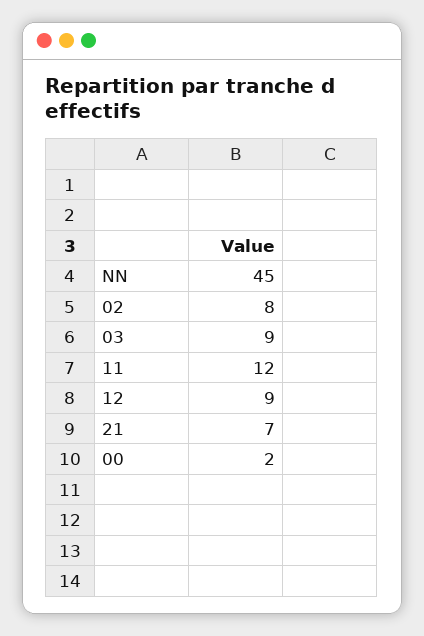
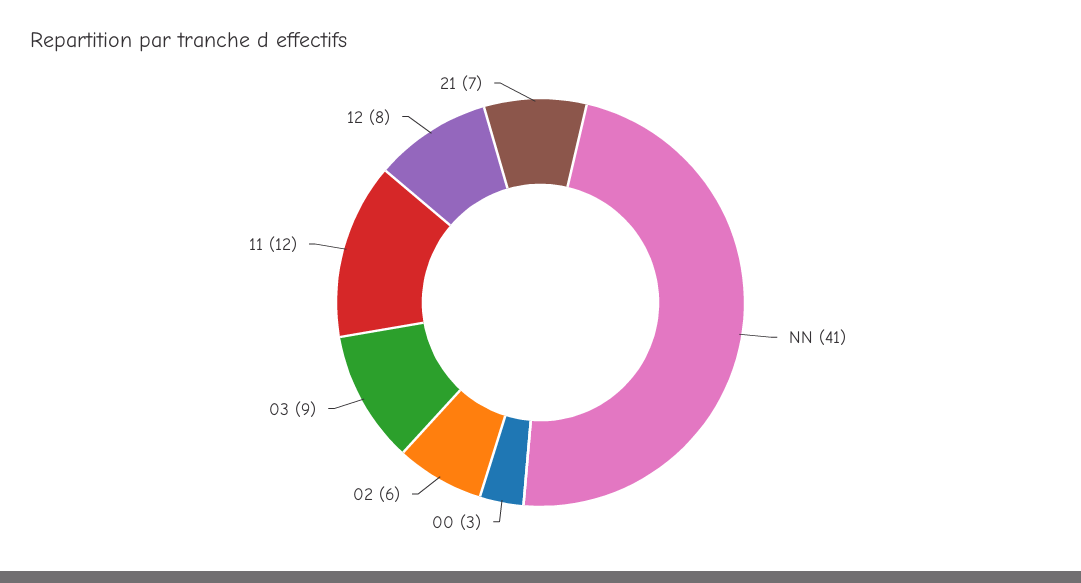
  {
-   "NN": 45,
+   "NN": 41,
-   "02": 8,
+   "02": 6,
    "03": 9,
    "11": 12,
-   "12": 9,
+   "12": 8,
    "21": 7,
-   "00": 2
+   "00": 3
  }

